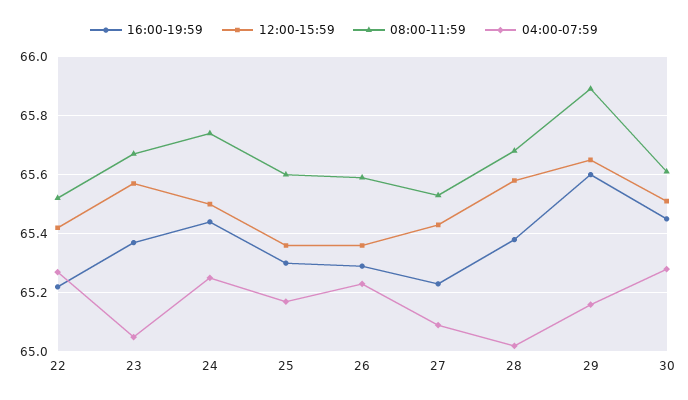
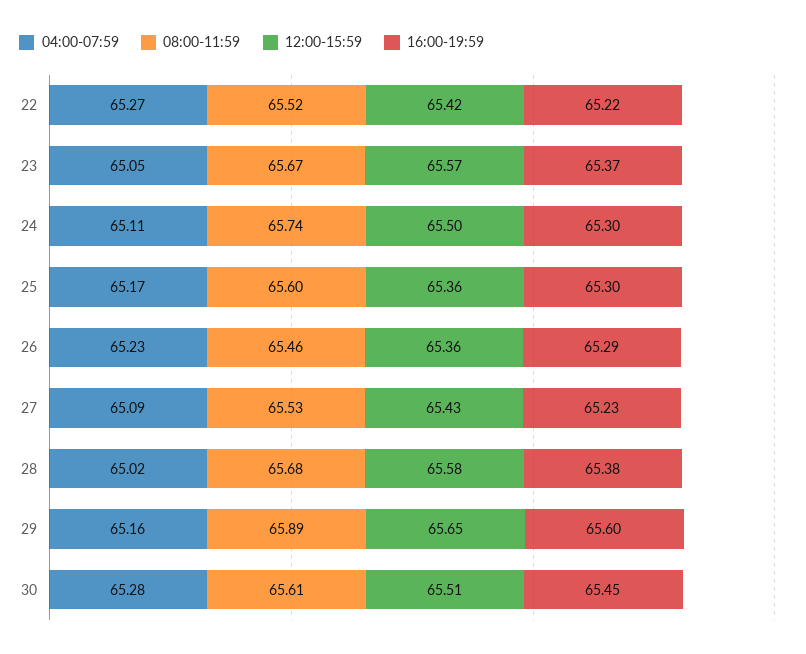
  {
    "16:00-19:59": {
      "22": 65.22,
      "23": 65.37,
-     "24": 65.45,
+     "24": 65.3,
      "25": 65.3,
      "26": 65.29,
      "27": 65.23,
      "28": 65.38,
      "29": 65.6,
      "30": 65.45
    },
    "12:00-15:59": {
      "22": 65.42,
      "23": 65.57,
      "24": 65.5,
      "25": 65.36,
      "26": 65.36,
      "27": 65.43,
      "28": 65.58,
      "29": 65.65,
      "30": 65.51
    },
    "08:00-11:59": {
      "22": 65.52,
      "23": 65.67,
      "24": 65.74,
      "25": 65.6,
-     "26": 65.6,
+     "26": 65.46,
      "27": 65.53,
      "28": 65.68,
      "29": 65.89,
      "30": 65.61
    },
    "04:00-07:59": {
      "22": 65.27,
      "23": 65.05,
-     "24": 65.25,
+     "24": 65.11,
      "25": 65.17,
      "26": 65.23,
      "27": 65.09,
      "28": 65.02,
      "29": 65.16,
      "30": 65.28
    }
  }

